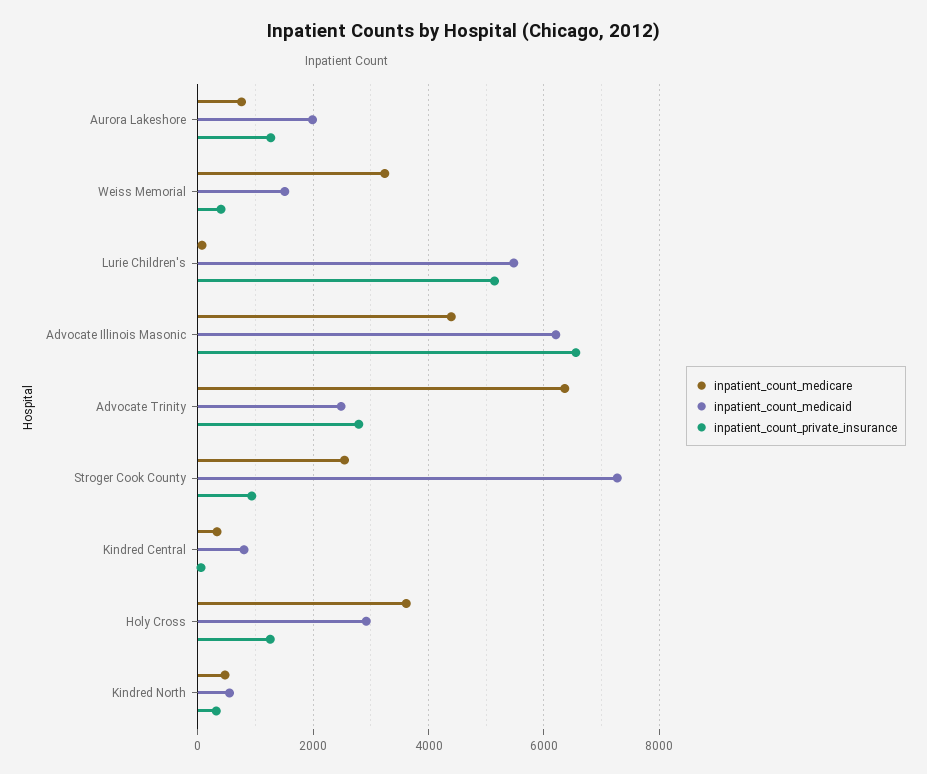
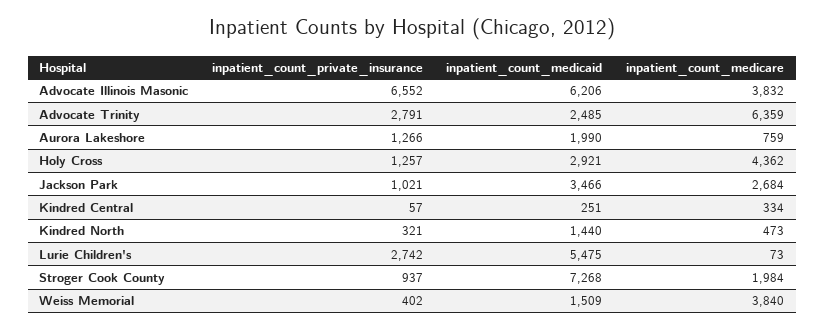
  {
    "inpatient_count_medicare": {
      "Aurora Lakeshore": 759,
-     "Weiss Memorial": 3200,
+     "Weiss Memorial": 3840,
      "Lurie Children's": 73,
-     "Advocate Illinois Masonic": 4400,
+     "Advocate Illinois Masonic": 3832,
      "Advocate Trinity": 6359,
-     "Stroger Cook County": 2600,
+     "Stroger Cook County": 1984,
      "Kindred Central": 334,
-     "Holy Cross": 3600,
+     "Holy Cross": 4362,
-     "Kindred North": 473
+     "Kindred North": 473,
+     "Jackson Park": 2684
    },
    "inpatient_count_medicaid": {
      "Aurora Lakeshore": 1990,
      "Weiss Memorial": 1509,
      "Lurie Children's": 5475,
      "Advocate Illinois Masonic": 6206,
      "Advocate Trinity": 2485,
      "Stroger Cook County": 7268,
-     "Kindred Central": 800,
+     "Kindred Central": 251,
      "Holy Cross": 2921,
-     "Kindred North": 600
+     "Kindred North": 1440,
+     "Jackson Park": 3466
    },
    "inpatient_count_private_insurance": {
      "Aurora Lakeshore": 1266,
      "Weiss Memorial": 402,
-     "Lurie Children's": 5200,
+     "Lurie Children's": 2742,
      "Advocate Illinois Masonic": 6552,
      "Advocate Trinity": 2791,
      "Stroger Cook County": 937,
      "Kindred Central": 57,
      "Holy Cross": 1257,
-     "Kindred North": 321
+     "Kindred North": 321,
+     "Jackson Park": 1021
    }
  }

